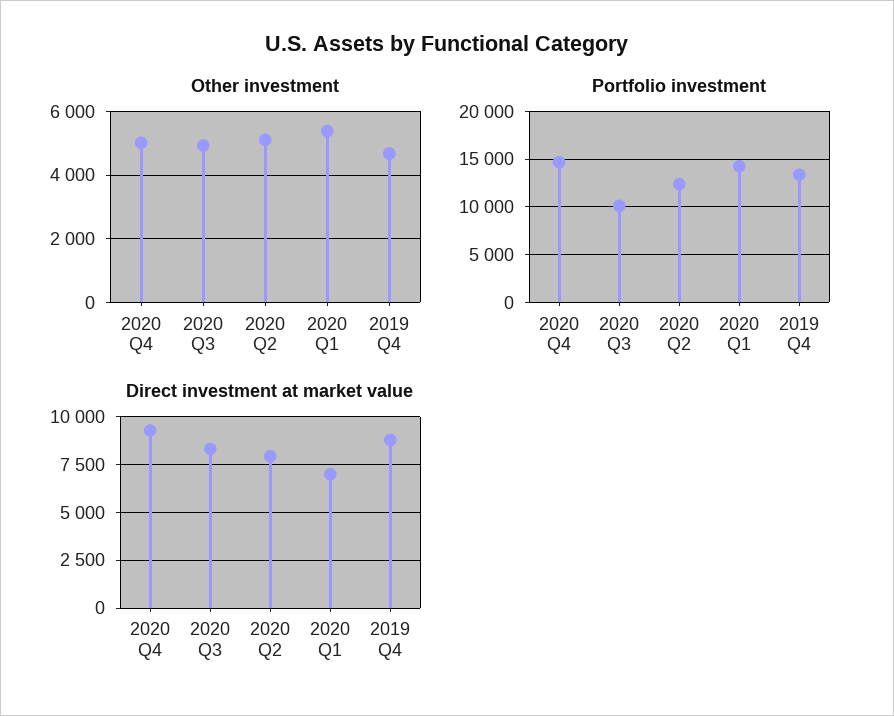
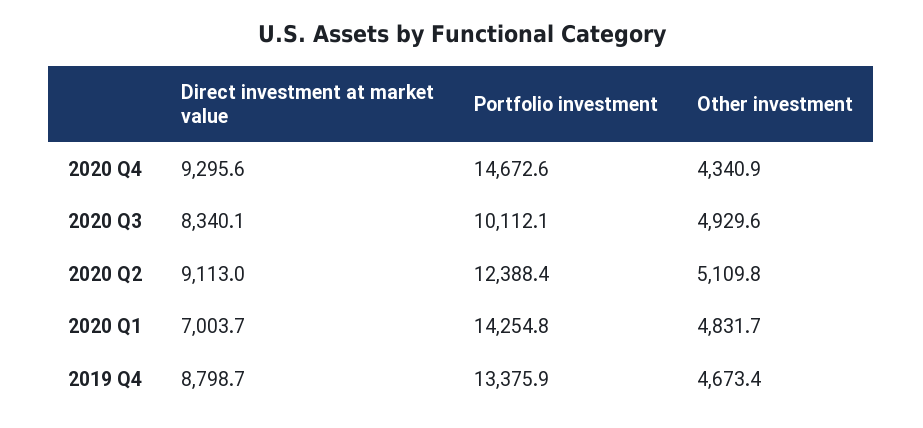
  {
    "Other investment": {
-     "2020 Q4": 5000,
+     "2020 Q4": 4340.9,
      "2020 Q3": 4929.6,
      "2020 Q2": 5109.8,
-     "2020 Q1": 5400,
+     "2020 Q1": 4831.7,
      "2019 Q4": 4673.4
    },
    "Portfolio investment": {
      "2020 Q4": 14672.6,
      "2020 Q3": 10112.1,
      "2020 Q2": 12388.4,
      "2020 Q1": 14254.8,
      "2019 Q4": 13375.9
    },
    "Direct investment at market value": {
      "2020 Q4": 9295.6,
      "2020 Q3": 8340.1,
-     "2020 Q2": 8000,
+     "2020 Q2": 9113,
      "2020 Q1": 7003.7,
      "2019 Q4": 8798.7
    }
  }

